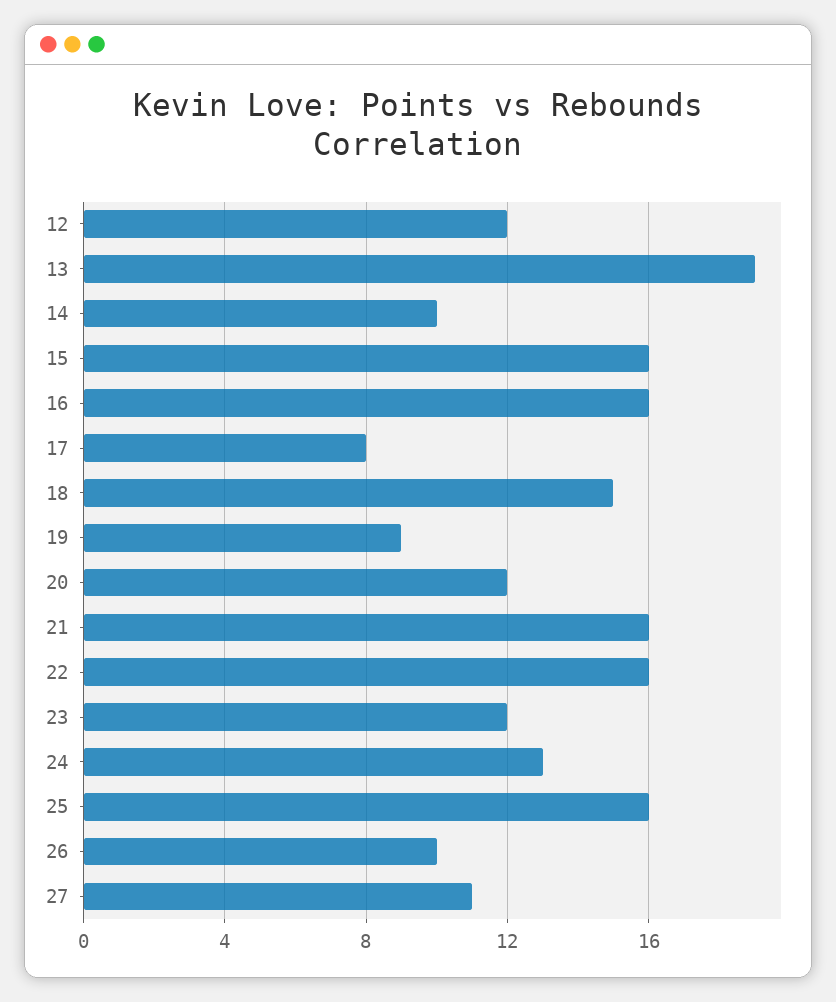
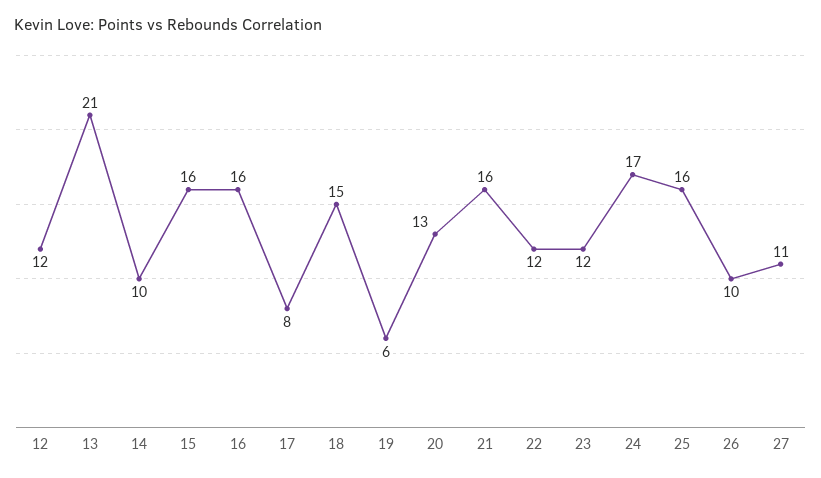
  {
    "12": 12,
-   "13": 19,
+   "13": 21,
    "14": 10,
    "15": 16,
    "16": 16,
    "17": 8,
    "18": 15,
-   "19": 9,
+   "19": 6,
-   "20": 12,
+   "20": 13,
    "21": 16,
-   "22": 16,
+   "22": 12,
    "23": 12,
-   "24": 13,
+   "24": 17,
    "25": 16,
    "26": 10,
    "27": 11
  }

